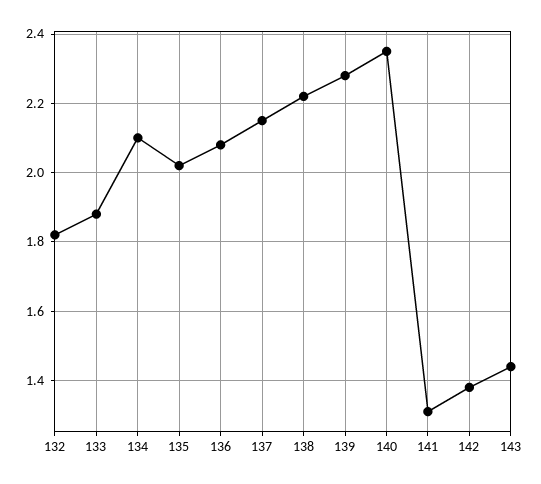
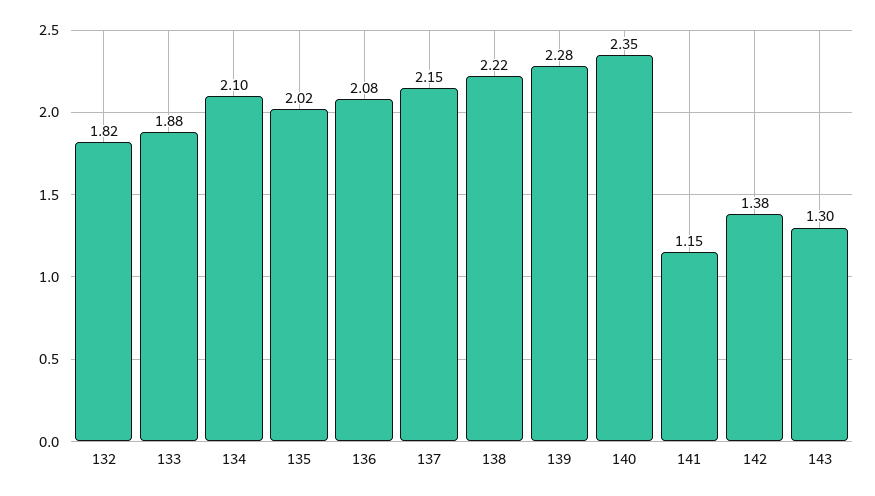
  {
    "132": 1.82,
    "133": 1.88,
    "134": 2.1,
    "135": 2.02,
    "136": 2.08,
    "137": 2.15,
    "138": 2.22,
    "139": 2.28,
    "140": 2.35,
-   "141": 1.3,
+   "141": 1.15,
    "142": 1.38,
-   "143": 1.45
+   "143": 1.3
  }

